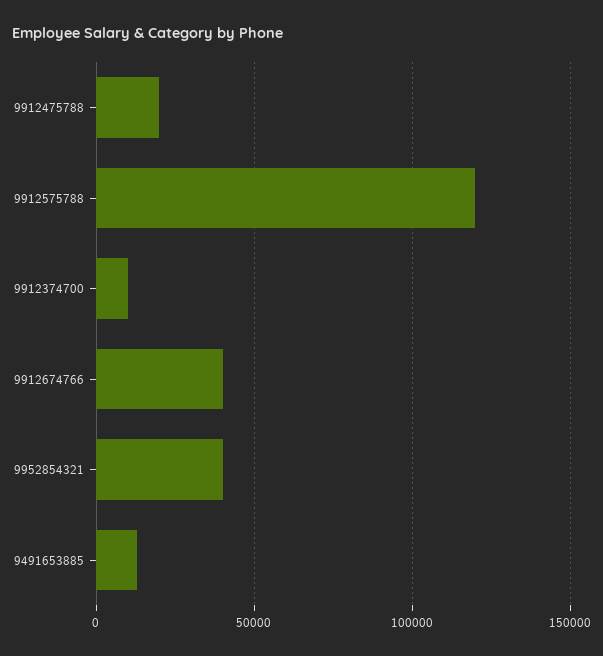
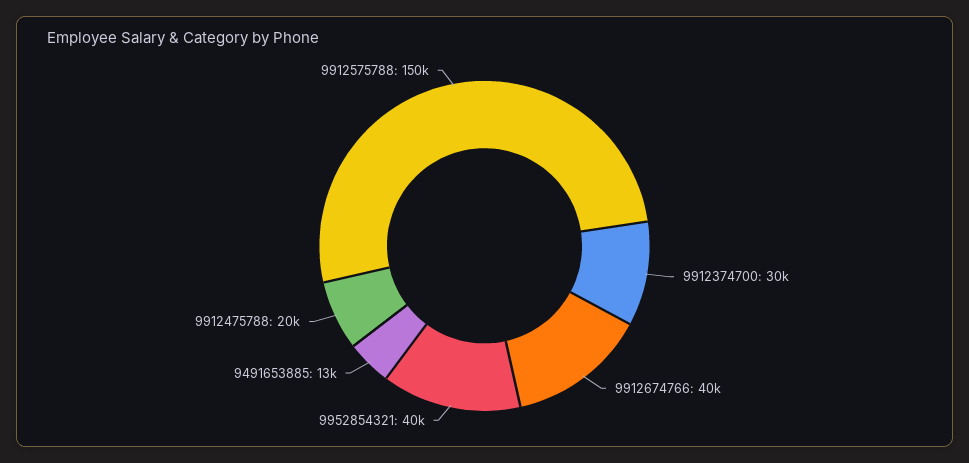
  {
    "9912475788": 20000,
-   "9912575788": 120000,
+   "9912575788": 150000,
-   "9912374700": 10000,
+   "9912374700": 30000,
    "9912674766": 40000,
    "9952854321": 40000,
    "9491653885": 13000
  }

